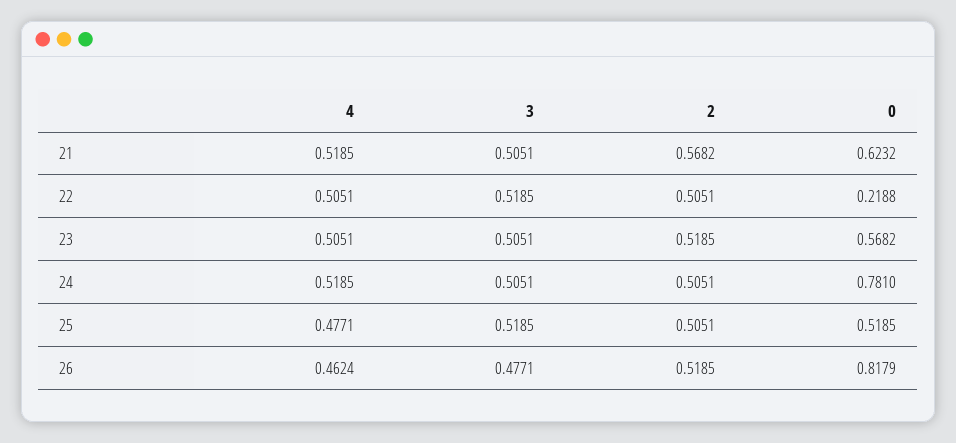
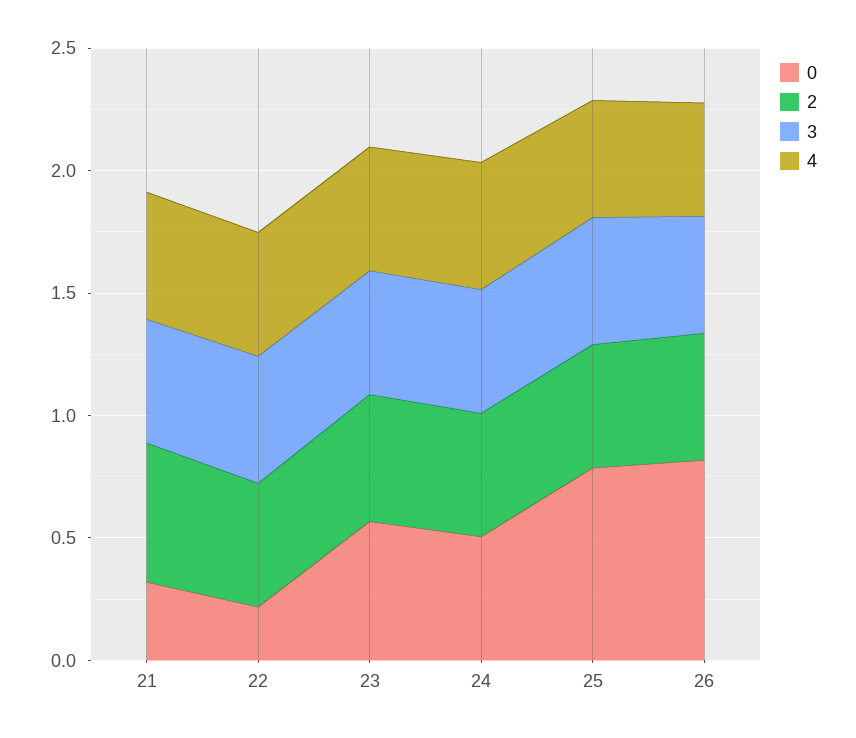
  {
    "4": {
      "21": 0.5185,
      "22": 0.5051,
      "23": 0.5051,
      "24": 0.5185,
      "25": 0.4771,
      "26": 0.4624
    },
    "3": {
      "21": 0.5051,
      "22": 0.5185,
      "23": 0.5051,
      "24": 0.5051,
      "25": 0.5185,
      "26": 0.4771
    },
    "2": {
      "21": 0.5682,
      "22": 0.5051,
      "23": 0.5185,
      "24": 0.5051,
      "25": 0.5051,
      "26": 0.5185
    },
    "0": {
-     "21": 0.6232,
+     "21": 0.3,
      "22": 0.2188,
      "23": 0.5682,
-     "24": 0.781,
+     "24": 0.5,
-     "25": 0.5185,
+     "25": 0.8,
      "26": 0.8179
    }
  }

